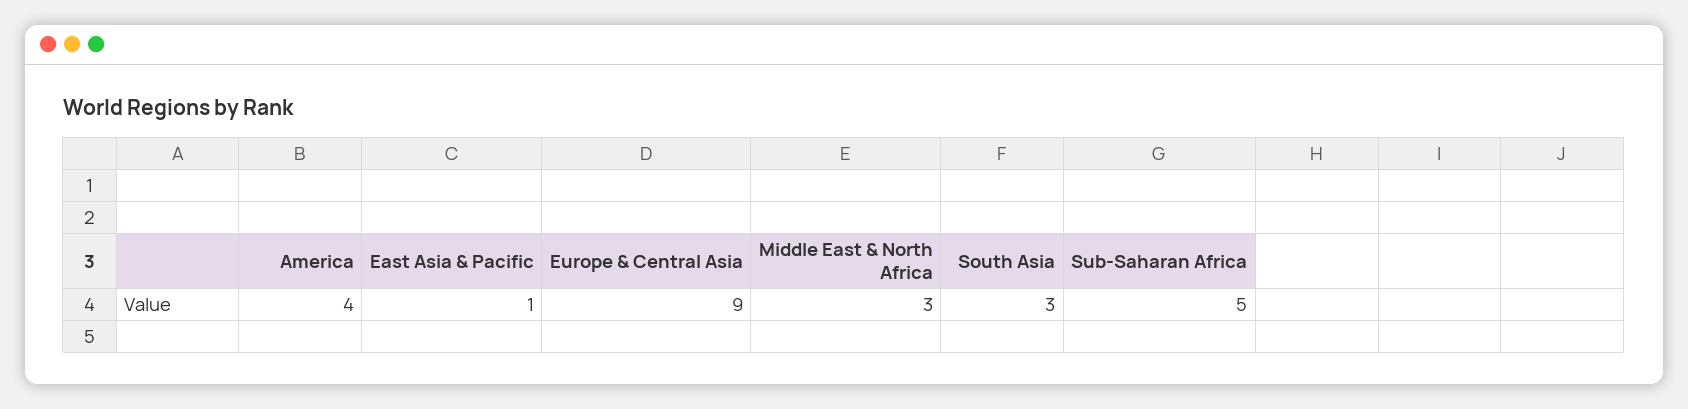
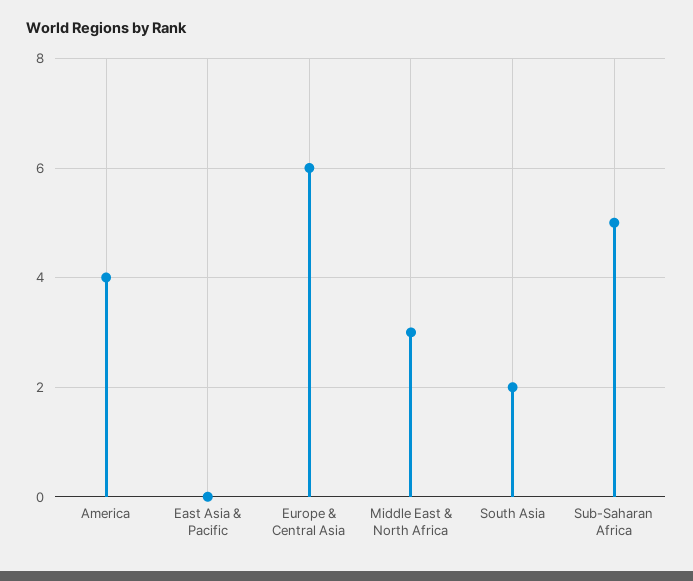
  {
    "America": 4,
-   "East Asia & Pacific": 1,
+   "East Asia & Pacific": 0,
-   "Europe & Central Asia": 9,
+   "Europe & Central Asia": 6,
    "Middle East & North Africa": 3,
-   "South Asia": 3,
+   "South Asia": 2,
    "Sub-Saharan Africa": 5
  }

